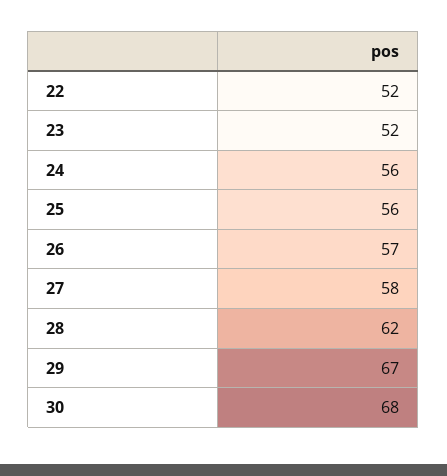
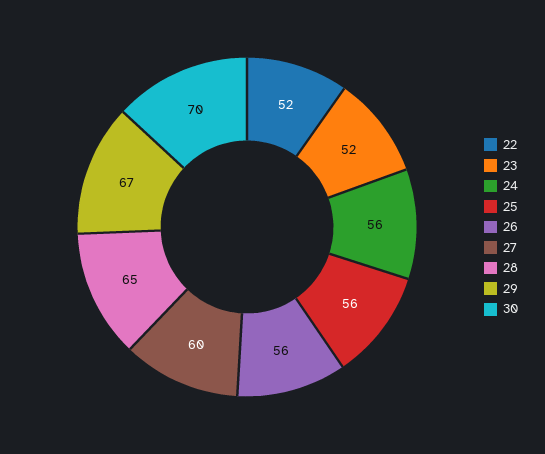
  {
    "22": 52,
    "23": 52,
    "24": 56,
    "25": 56,
-   "26": 57,
+   "26": 56,
-   "27": 58,
+   "27": 60,
-   "28": 62,
+   "28": 65,
    "29": 67,
-   "30": 68
+   "30": 70
  }

